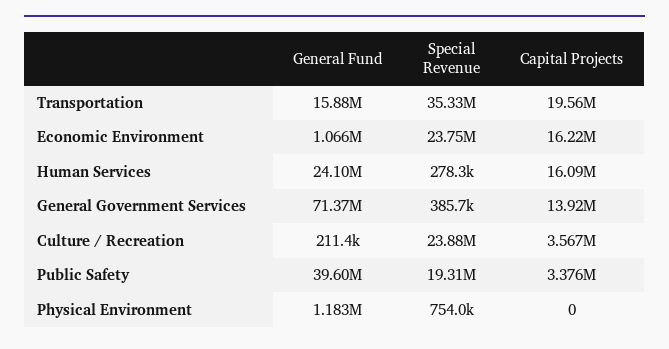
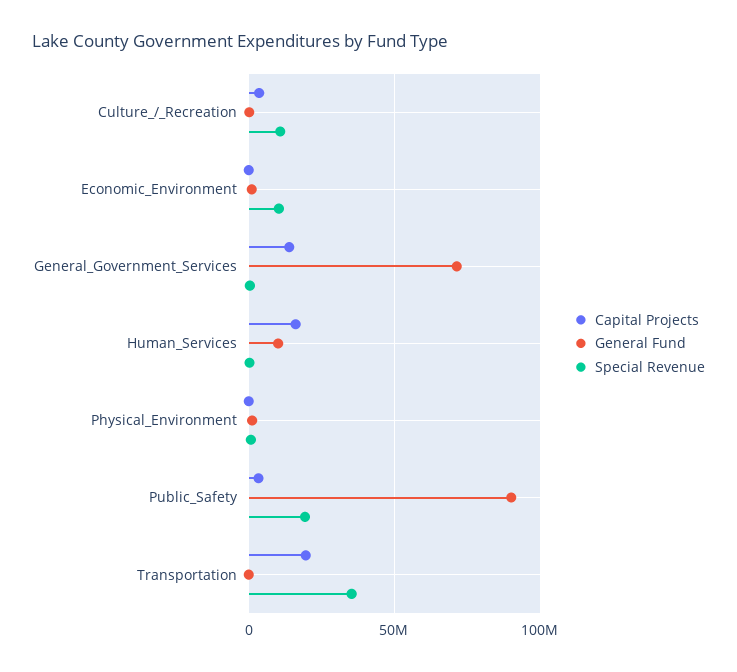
  {
    "General Fund": {
-     "Transportation": 15880000,
+     "Transportation": 0,
      "Economic Environment": 1066000,
-     "Human Services": 24100000,
+     "Human Services": 10000000,
      "General Government Services": 71370000,
      "Culture / Recreation": 211400,
-     "Public Safety": 39600000,
+     "Public Safety": 90000000,
      "Physical Environment": 1183000
    },
    "Special Revenue": {
      "Transportation": 35330000,
-     "Economic Environment": 23750000,
+     "Economic Environment": 10000000,
      "Human Services": 278300,
      "General Government Services": 385700,
-     "Culture / Recreation": 23880000,
+     "Culture / Recreation": 10000000,
      "Public Safety": 19310000,
      "Physical Environment": 754000
    },
    "Capital Projects": {
      "Transportation": 19560000,
-     "Economic Environment": 16220000,
+     "Economic Environment": 0,
      "Human Services": 16090000,
      "General Government Services": 13920000,
      "Culture / Recreation": 3567000,
      "Public Safety": 3376000,
      "Physical Environment": 0
    }
  }

